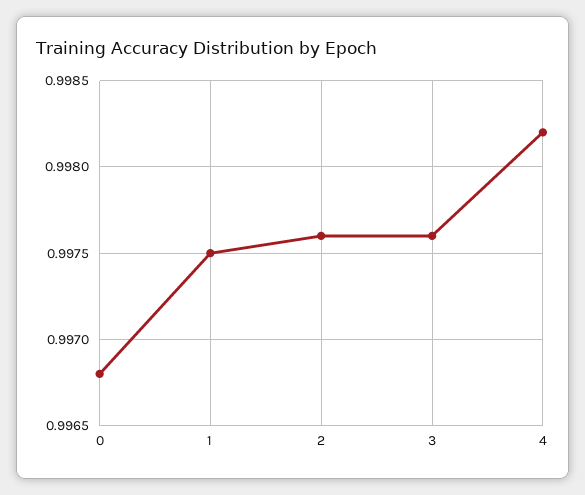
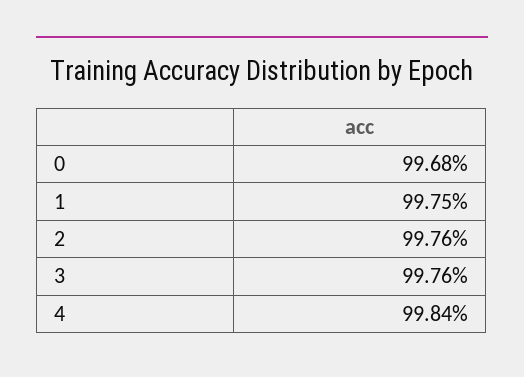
  {
    "0": 0.9968,
    "1": 0.9975,
    "2": 0.9976,
    "3": 0.9976,
-   "4": 0.9982
+   "4": 0.9984
  }

